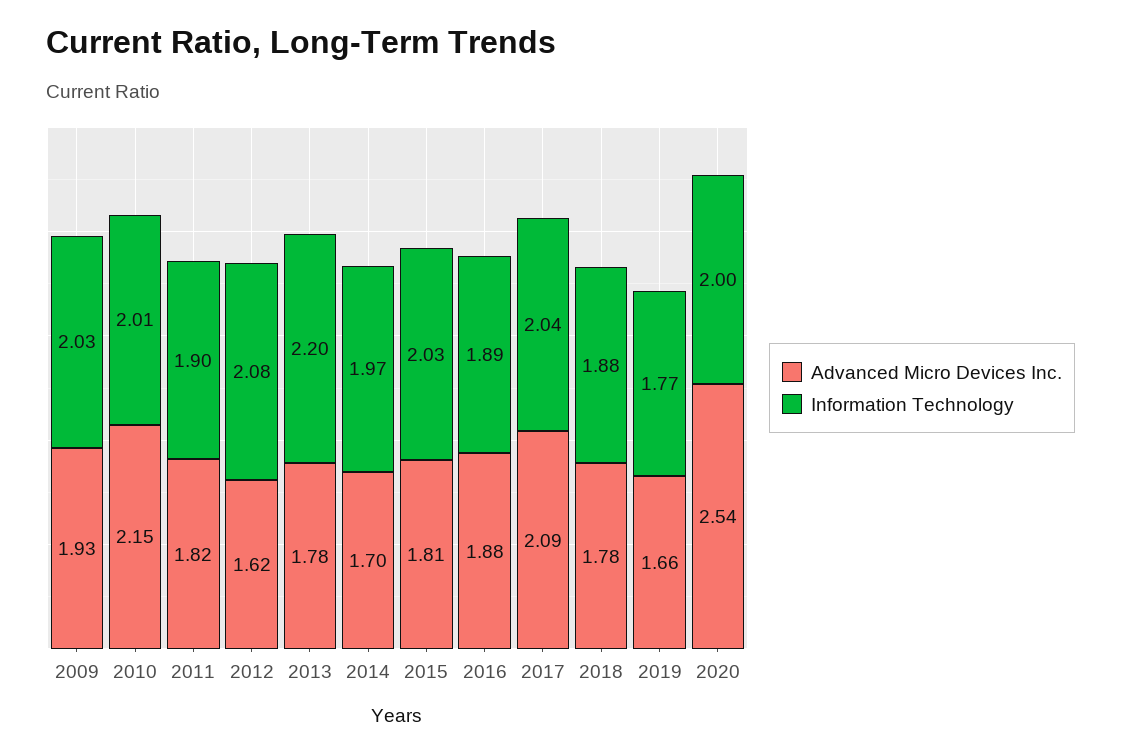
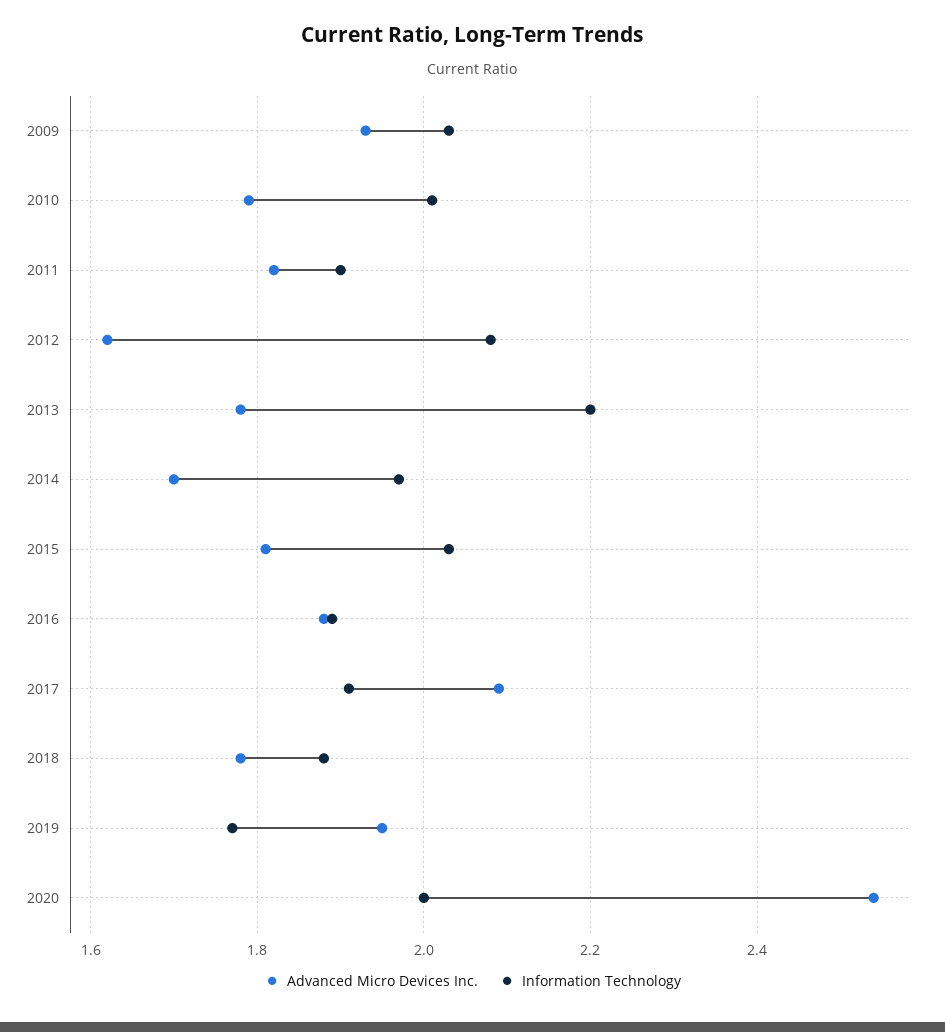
  {
    "Advanced Micro Devices Inc.": {
      "2009": 1.93,
-     "2010": 2.15,
+     "2010": 1.8,
      "2011": 1.82,
      "2012": 1.62,
      "2013": 1.78,
      "2014": 1.7,
      "2015": 1.81,
      "2016": 1.88,
      "2017": 2.09,
      "2018": 1.78,
-     "2019": 1.66,
+     "2019": 1.95,
      "2020": 2.54
    },
    "Information Technology": {
      "2009": 2.03,
      "2010": 2.01,
      "2011": 1.9,
      "2012": 2.08,
      "2013": 2.2,
      "2014": 1.97,
      "2015": 2.03,
      "2016": 1.89,
-     "2017": 2.04,
+     "2017": 1.9,
      "2018": 1.88,
      "2019": 1.77,
      "2020": 2
    }
  }

